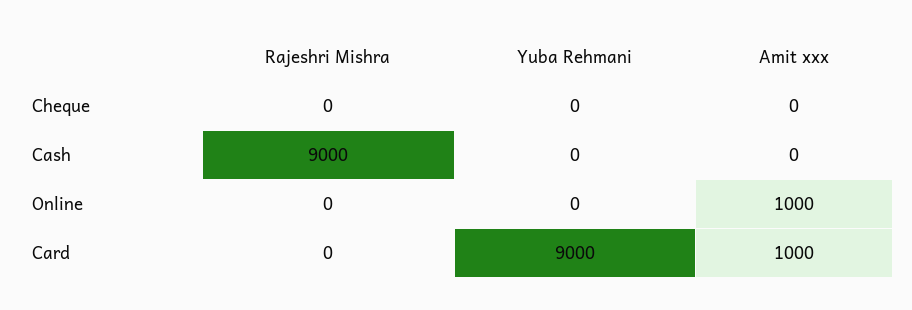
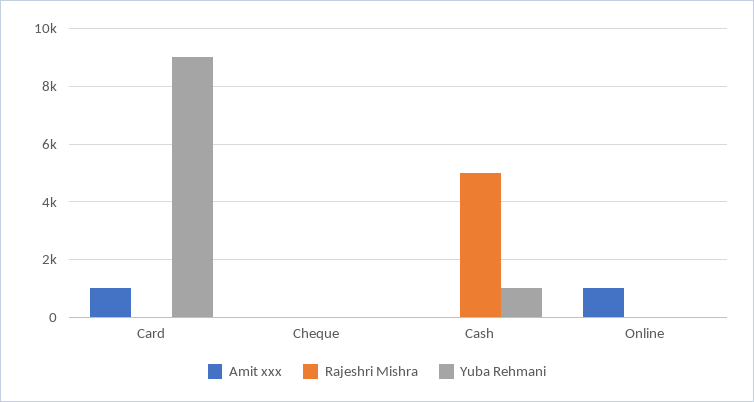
  {
    "Rajeshri Mishra": {
      "Cheque": 0,
-     "Cash": 9000,
+     "Cash": 5000,
      "Online": 0,
      "Card": 0
    },
    "Yuba Rehmani": {
      "Cheque": 0,
-     "Cash": 0,
+     "Cash": 1000,
      "Online": 0,
      "Card": 9000
    },
    "Amit xxx": {
      "Cheque": 0,
      "Cash": 0,
      "Online": 1000,
      "Card": 1000
    }
  }

